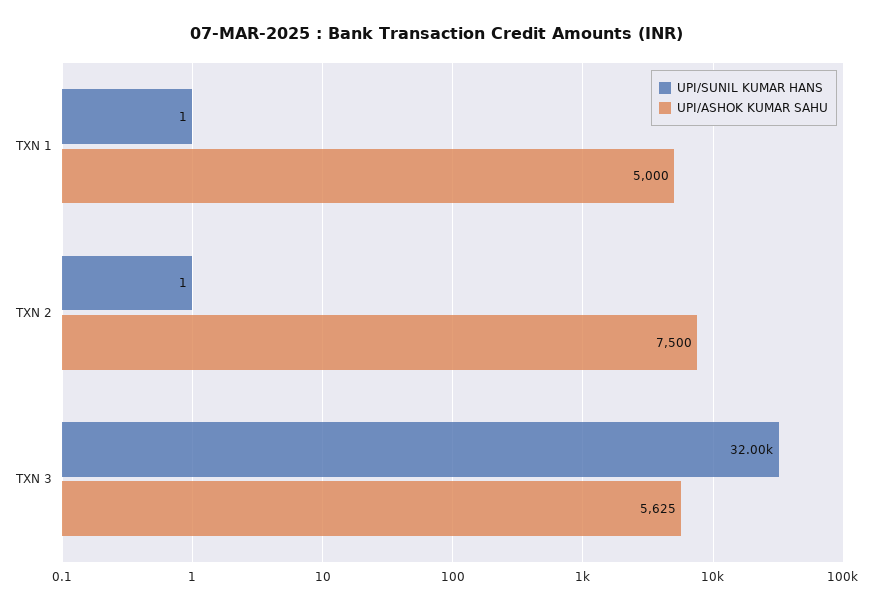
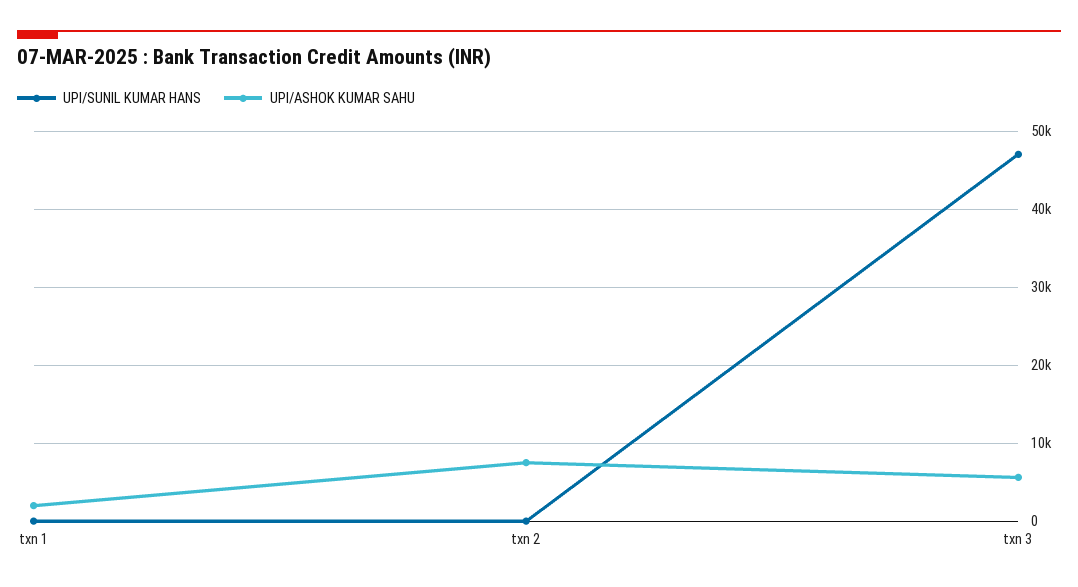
  {
    "UPI/SUNIL KUMAR HANS": {
      "TXN 1": 1,
      "TXN 2": 1,
-     "TXN 3": 32000
+     "TXN 3": 47000
    },
    "UPI/ASHOK KUMAR SAHU": {
-     "TXN 1": 5000,
+     "TXN 1": 2000,
      "TXN 2": 7500,
      "TXN 3": 5625
    }
  }

